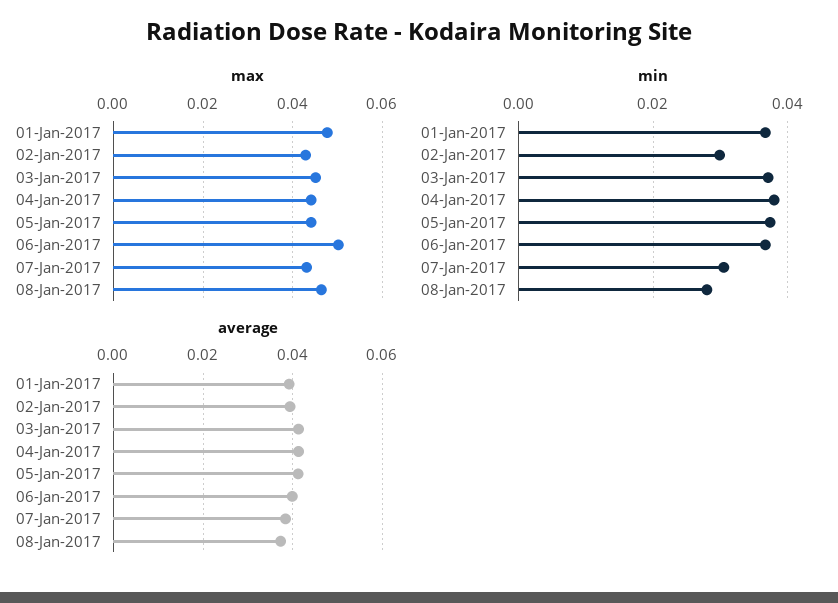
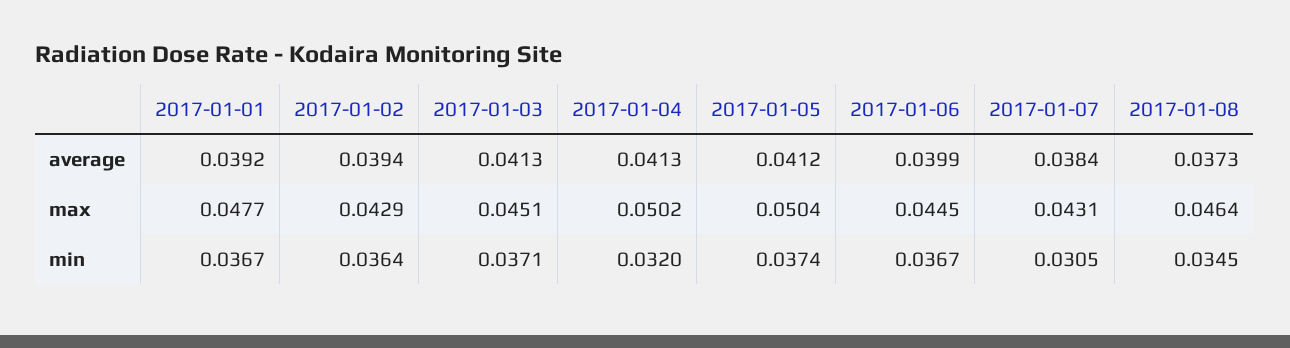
  {
    "max": {
      "01-Jan-2017": 0.0477,
      "02-Jan-2017": 0.0429,
      "03-Jan-2017": 0.0451,
-     "04-Jan-2017": 0.044,
+     "04-Jan-2017": 0.0502,
-     "05-Jan-2017": 0.044,
+     "05-Jan-2017": 0.0504,
-     "06-Jan-2017": 0.05,
+     "06-Jan-2017": 0.0445,
      "07-Jan-2017": 0.0431,
      "08-Jan-2017": 0.0464
    },
    "min": {
      "01-Jan-2017": 0.0367,
-     "02-Jan-2017": 0.03,
+     "02-Jan-2017": 0.0364,
      "03-Jan-2017": 0.0371,
-     "04-Jan-2017": 0.038,
+     "04-Jan-2017": 0.032,
      "05-Jan-2017": 0.0374,
      "06-Jan-2017": 0.0367,
      "07-Jan-2017": 0.0305,
-     "08-Jan-2017": 0.028
+     "08-Jan-2017": 0.0345
    },
    "average": {
      "01-Jan-2017": 0.0392,
      "02-Jan-2017": 0.0394,
      "03-Jan-2017": 0.0413,
      "04-Jan-2017": 0.0413,
      "05-Jan-2017": 0.0412,
      "06-Jan-2017": 0.0399,
      "07-Jan-2017": 0.0384,
      "08-Jan-2017": 0.0373
    }
  }

